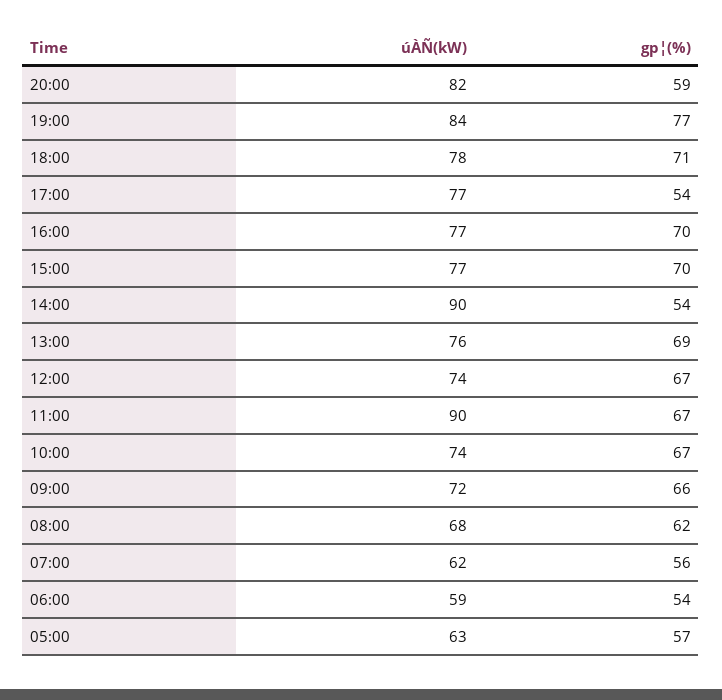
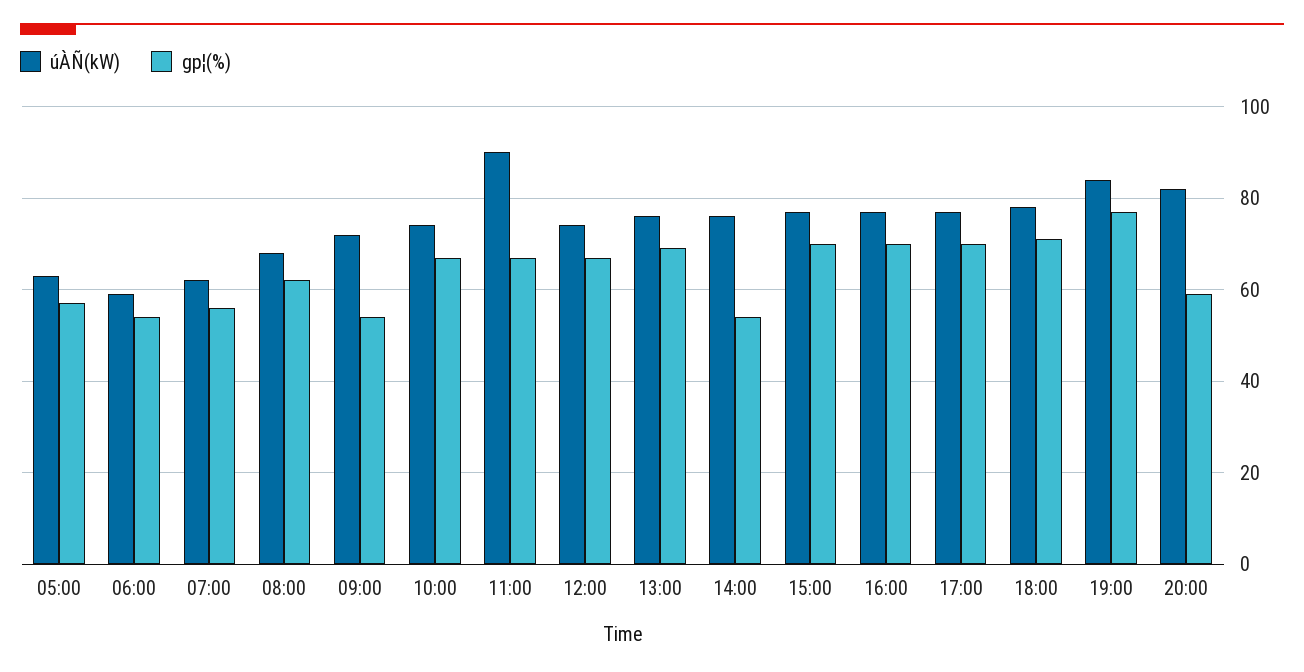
  {
    "úÀÑ(kW)": {
      "20:00": 82,
      "19:00": 84,
      "18:00": 78,
      "17:00": 77,
      "16:00": 77,
      "15:00": 77,
-     "14:00": 90,
+     "14:00": 75,
      "13:00": 76,
      "12:00": 74,
      "11:00": 90,
      "10:00": 74,
      "09:00": 72,
      "08:00": 68,
      "07:00": 62,
      "06:00": 59,
      "05:00": 63
    },
    "gp¦(%)": {
      "20:00": 59,
      "19:00": 77,
      "18:00": 71,
-     "17:00": 54,
+     "17:00": 70,
      "16:00": 70,
      "15:00": 70,
      "14:00": 54,
      "13:00": 69,
      "12:00": 67,
      "11:00": 67,
      "10:00": 67,
-     "09:00": 66,
+     "09:00": 55,
      "08:00": 62,
      "07:00": 56,
      "06:00": 54,
      "05:00": 57
    }
  }

